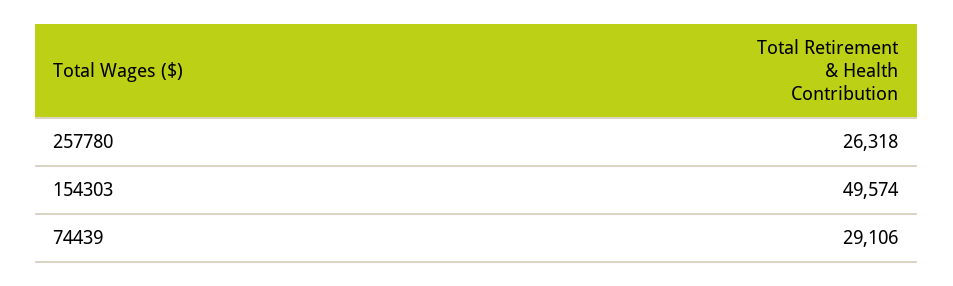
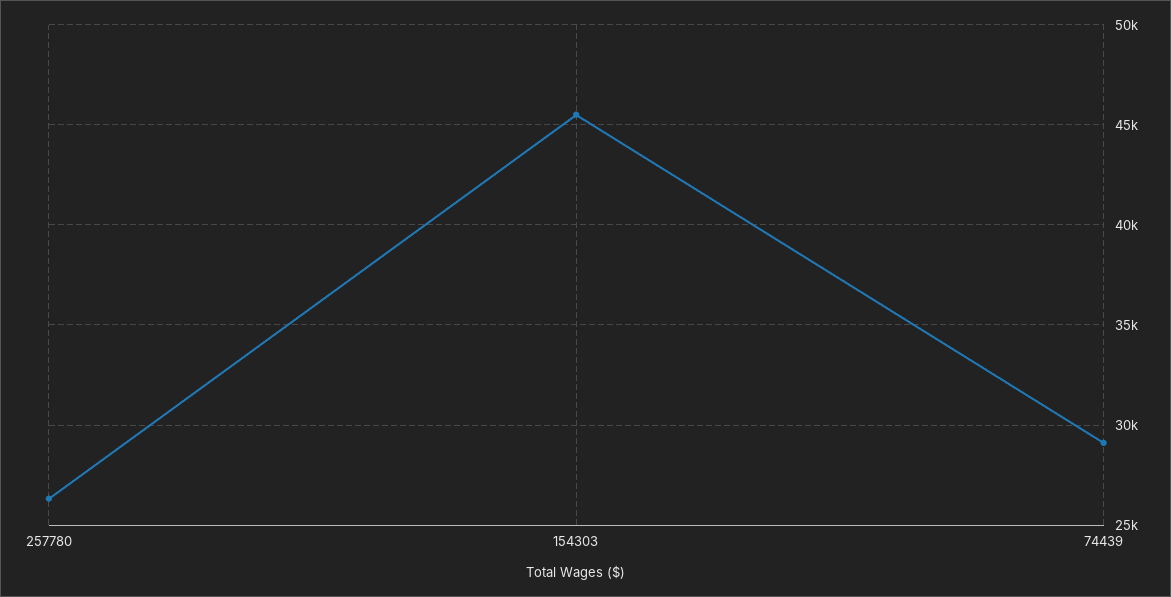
  {
    "257780": 26318,
-   "154303": 49574,
+   "154303": 45500,
    "74439": 29106
  }

